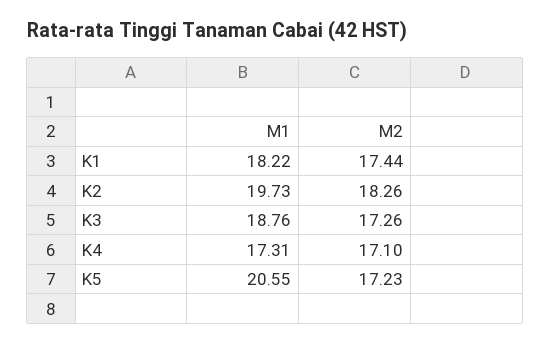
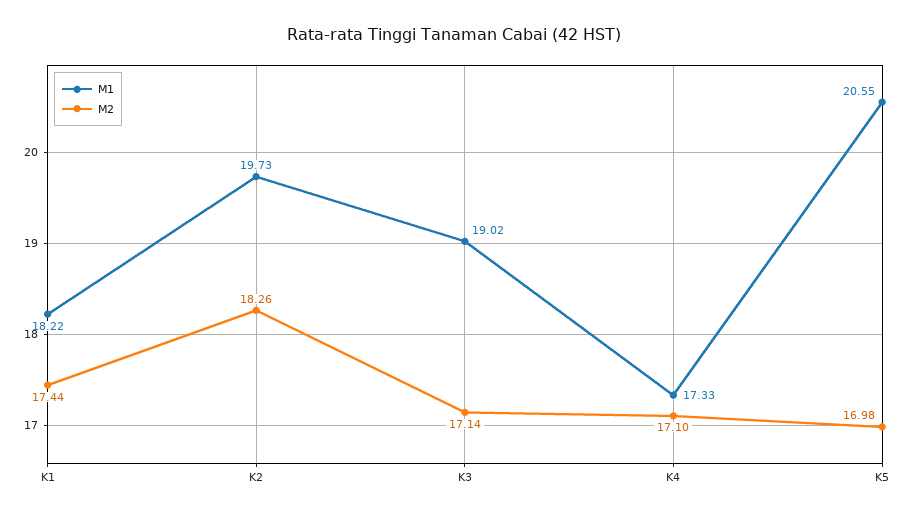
  {
    "M1": {
      "K1": 18.22,
      "K2": 19.73,
-     "K3": 18.76,
+     "K3": 19.02,
-     "K4": 17.31,
+     "K4": 17.33,
      "K5": 20.55
    },
    "M2": {
      "K1": 17.44,
      "K2": 18.26,
-     "K3": 17.26,
+     "K3": 17.14,
      "K4": 17.1,
-     "K5": 17.23
+     "K5": 16.98
    }
  }

